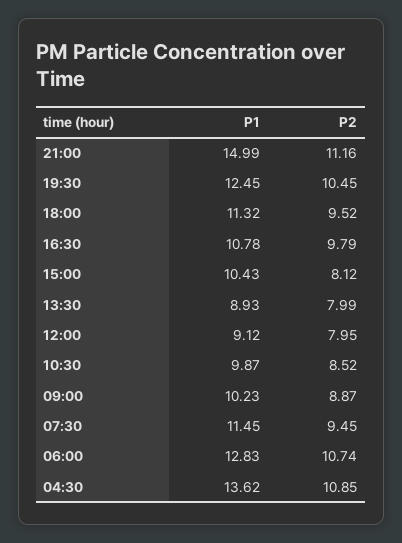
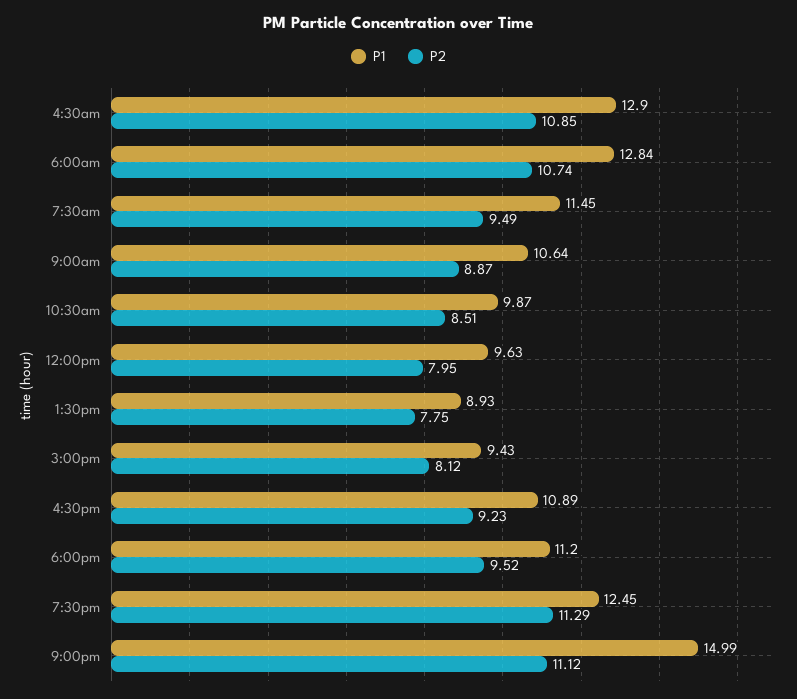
  {
    "P1": {
      "21:00": 14.99,
      "19:30": 12.45,
-     "18:00": 11.32,
+     "18:00": 11.2,
-     "16:30": 10.78,
+     "16:30": 10.89,
-     "15:00": 10.43,
+     "15:00": 9.43,
      "13:30": 8.93,
-     "12:00": 9.12,
+     "12:00": 9.63,
      "10:30": 9.87,
-     "09:00": 10.23,
+     "09:00": 10.64,
      "07:30": 11.45,
-     "06:00": 12.83,
+     "06:00": 12.84,
-     "04:30": 13.62
+     "04:30": 12.9
    },
    "P2": {
-     "21:00": 11.16,
+     "21:00": 11.12,
-     "19:30": 10.45,
+     "19:30": 11.29,
      "18:00": 9.52,
-     "16:30": 9.79,
+     "16:30": 9.23,
      "15:00": 8.12,
-     "13:30": 7.99,
+     "13:30": 7.75,
      "12:00": 7.95,
-     "10:30": 8.52,
+     "10:30": 8.51,
      "09:00": 8.87,
-     "07:30": 9.45,
+     "07:30": 9.49,
      "06:00": 10.74,
      "04:30": 10.85
    }
  }

